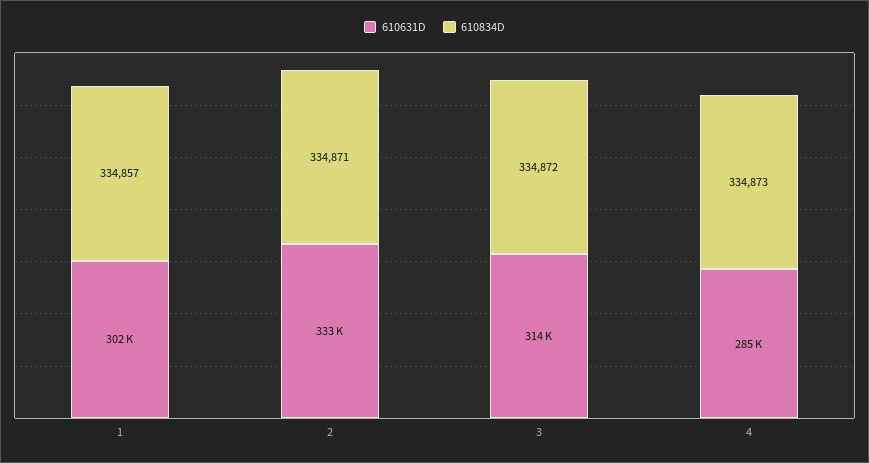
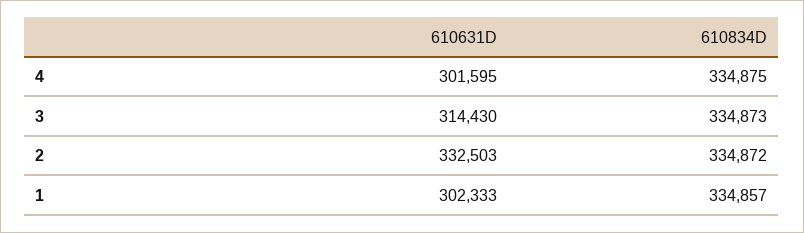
  {
    "610631D": {
      "1": 302333,
      "2": 332503,
      "3": 314430,
-     "4": 285000
+     "4": 301595
    },
    "610834D": {
      "1": 334857,
-     "2": 334871,
+     "2": 334872,
-     "3": 334872,
+     "3": 334873,
-     "4": 334873
+     "4": 334875
    }
  }

